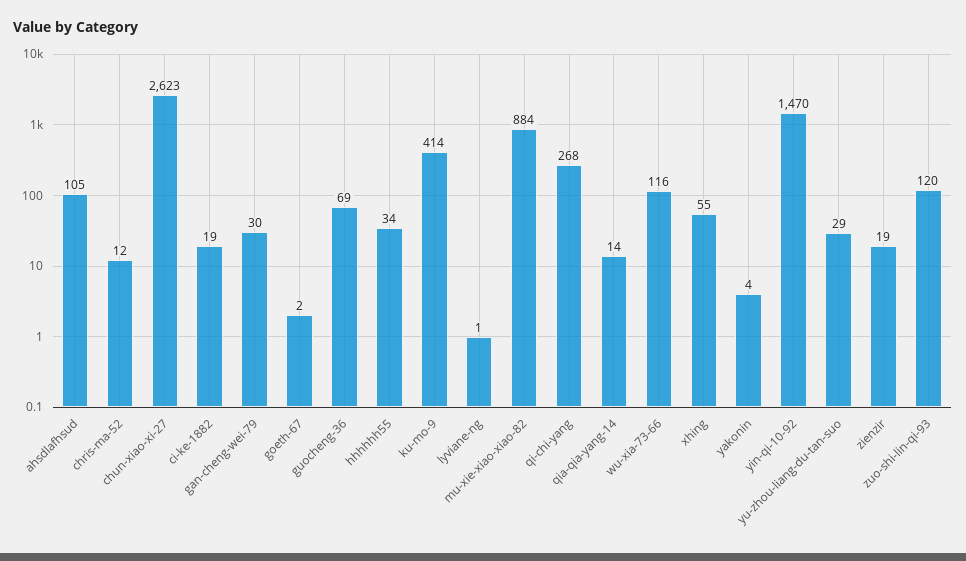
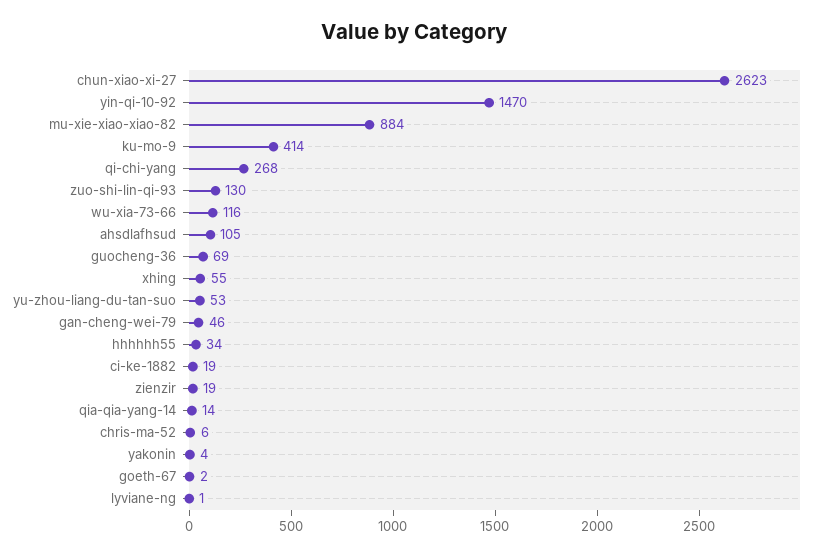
  {
    "ahsdlafhsud": 105,
-   "chris-ma-52": 12,
+   "chris-ma-52": 6,
    "chun-xiao-xi-27": 2623,
    "ci-ke-1882": 19,
-   "gan-cheng-wei-79": 30,
+   "gan-cheng-wei-79": 46,
    "goeth-67": 2,
    "guocheng-36": 69,
    "hhhhhh55": 34,
    "ku-mo-9": 414,
    "lyviane-ng": 1,
    "mu-xie-xiao-xiao-82": 884,
    "qi-chi-yang": 268,
    "qia-qia-yang-14": 14,
    "wu-xia-73-66": 116,
    "xhing": 55,
    "yakonin": 4,
    "yin-qi-10-92": 1470,
-   "yu-zhou-liang-du-tan-suo": 29,
+   "yu-zhou-liang-du-tan-suo": 53,
    "zienzir": 19,
-   "zuo-shi-lin-qi-93": 120
+   "zuo-shi-lin-qi-93": 130
  }

